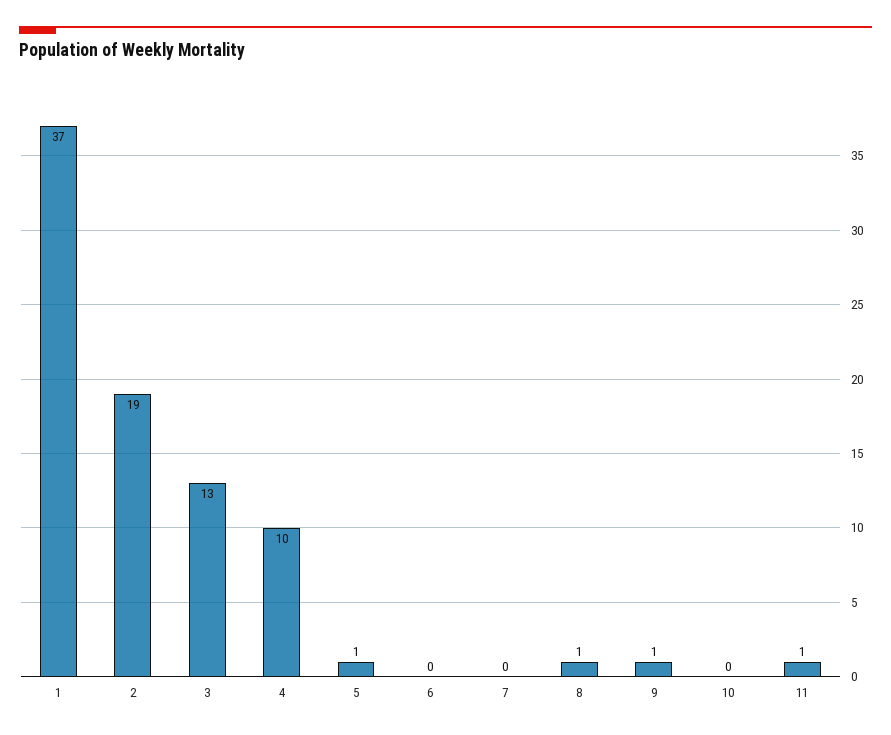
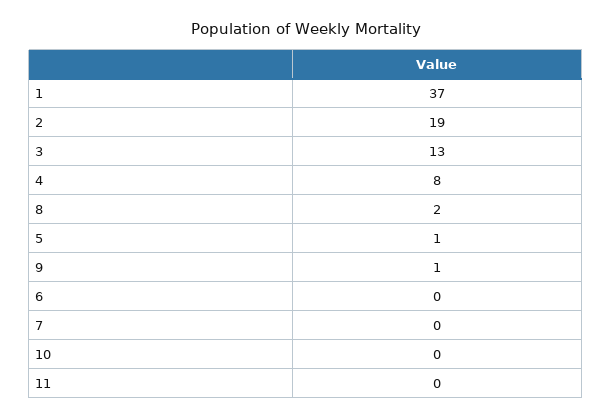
  {
    "1": 37,
    "2": 19,
    "3": 13,
-   "4": 10,
+   "4": 8,
    "5": 1,
    "6": 0,
    "7": 0,
-   "8": 1,
+   "8": 2,
    "9": 1,
    "10": 0,
-   "11": 1
+   "11": 0
  }

